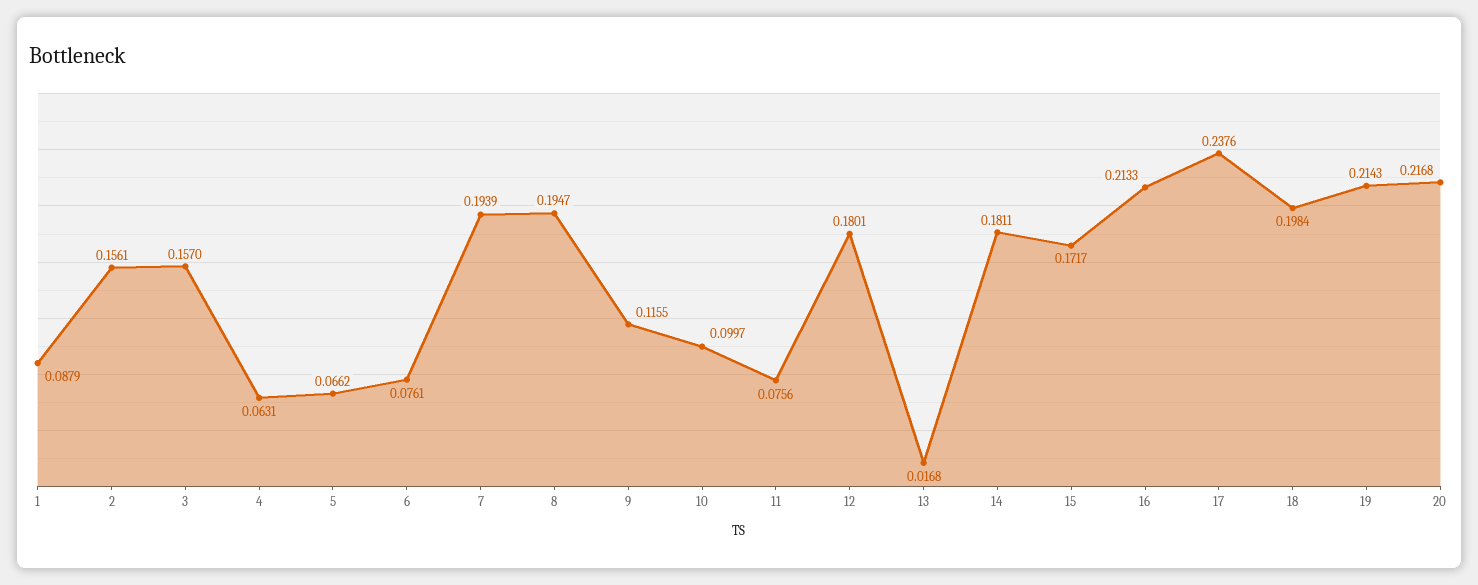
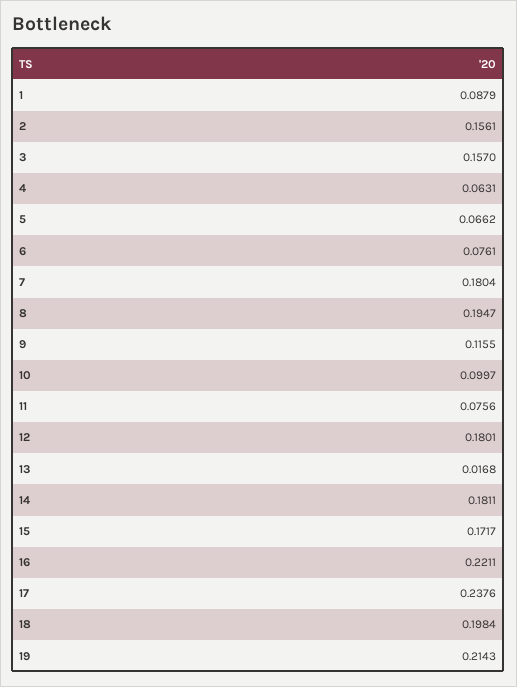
  {
    "1": 0.0879,
    "2": 0.1561,
    "3": 0.157,
    "4": 0.0631,
    "5": 0.0662,
    "6": 0.0761,
-   "7": 0.1939,
+   "7": 0.1804,
    "8": 0.1947,
    "9": 0.1155,
    "10": 0.0997,
    "11": 0.0756,
    "12": 0.1801,
    "13": 0.0168,
    "14": 0.1811,
    "15": 0.1717,
-   "16": 0.2133,
+   "16": 0.2211,
    "17": 0.2376,
    "18": 0.1984,
-   "19": 0.2143,
+   "19": 0.2143
-   "20": 0.2168
  }

